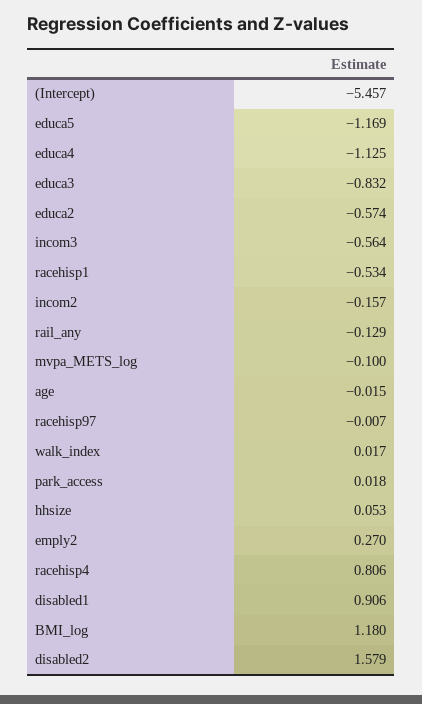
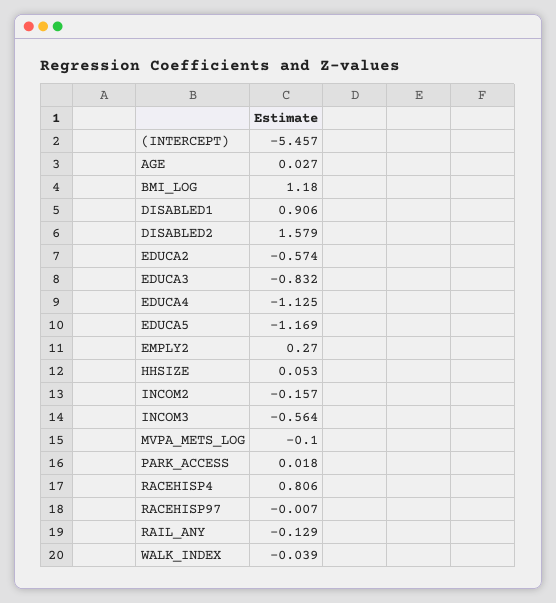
  {
    "(Intercept)": -5.457,
    "educa5": -1.169,
    "educa4": -1.125,
    "educa3": -0.832,
    "educa2": -0.574,
    "incom3": -0.564,
-   "racehisp1": -0.534,
    "incom2": -0.157,
    "rail_any": -0.129,
    "mvpa_METS_log": -0.1,
-   "age": -0.015,
+   "age": 0.027,
    "racehisp97": -0.007,
-   "walk_index": 0.017,
+   "walk_index": -0.039,
    "park_access": 0.018,
    "hhsize": 0.053,
    "emply2": 0.27,
    "racehisp4": 0.806,
    "disabled1": 0.906,
    "BMI_log": 1.18,
    "disabled2": 1.579
  }

